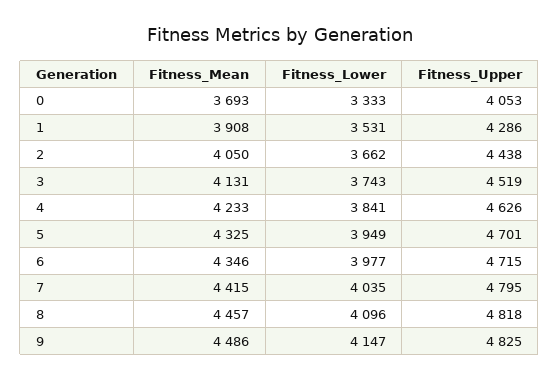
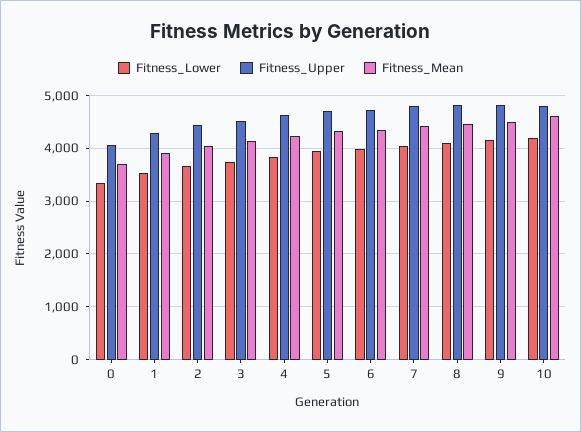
  {
    "Fitness_Mean": {
      "0": 3693,
      "1": 3908,
      "2": 4050,
      "3": 4131,
      "4": 4233,
      "5": 4325,
      "6": 4346,
      "7": 4415,
      "8": 4457,
-     "9": 4486
+     "9": 4486,
+     "10": 4600
    },
    "Fitness_Lower": {
      "0": 3333,
      "1": 3531,
      "2": 3662,
      "3": 3743,
      "4": 3841,
      "5": 3949,
      "6": 3977,
      "7": 4035,
      "8": 4096,
-     "9": 4147
+     "9": 4147,
+     "10": 4200
    },
    "Fitness_Upper": {
      "0": 4053,
      "1": 4286,
      "2": 4438,
      "3": 4519,
      "4": 4626,
      "5": 4701,
      "6": 4715,
      "7": 4795,
      "8": 4818,
-     "9": 4825
+     "9": 4825,
+     "10": 4800
    }
  }

